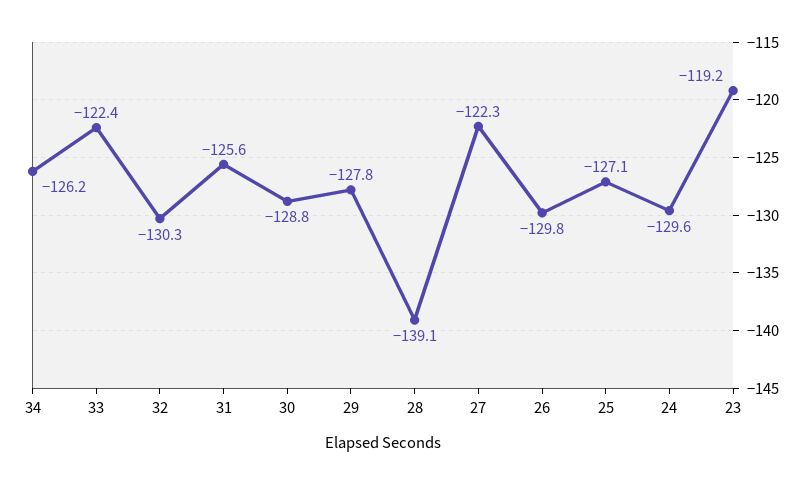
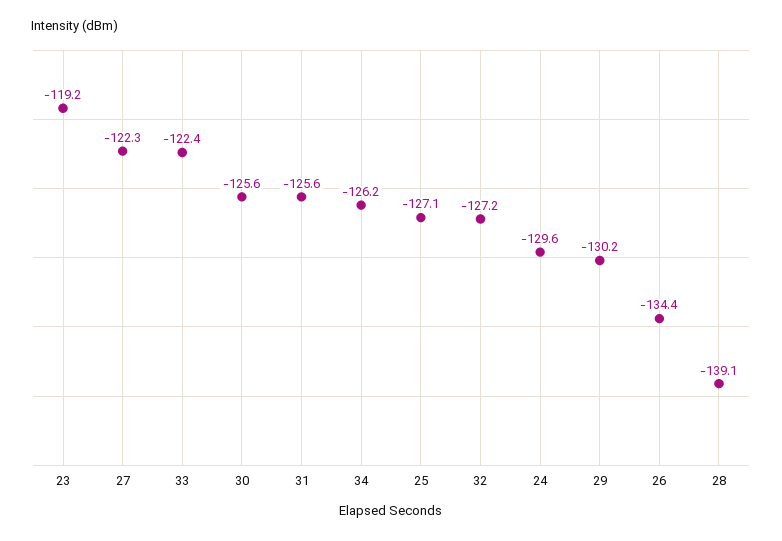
  {
    "34": -126.2,
    "33": -122.4,
-   "32": -130.3,
+   "32": -127.2,
    "31": -125.6,
-   "30": -128.8,
+   "30": -125.6,
-   "29": -127.8,
+   "29": -130.2,
    "28": -139.1,
    "27": -122.3,
-   "26": -129.8,
+   "26": -134.4,
    "25": -127.1,
    "24": -129.6,
    "23": -119.2
  }

